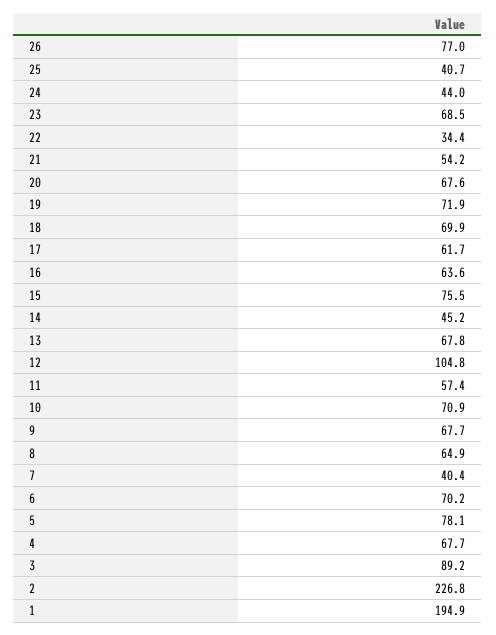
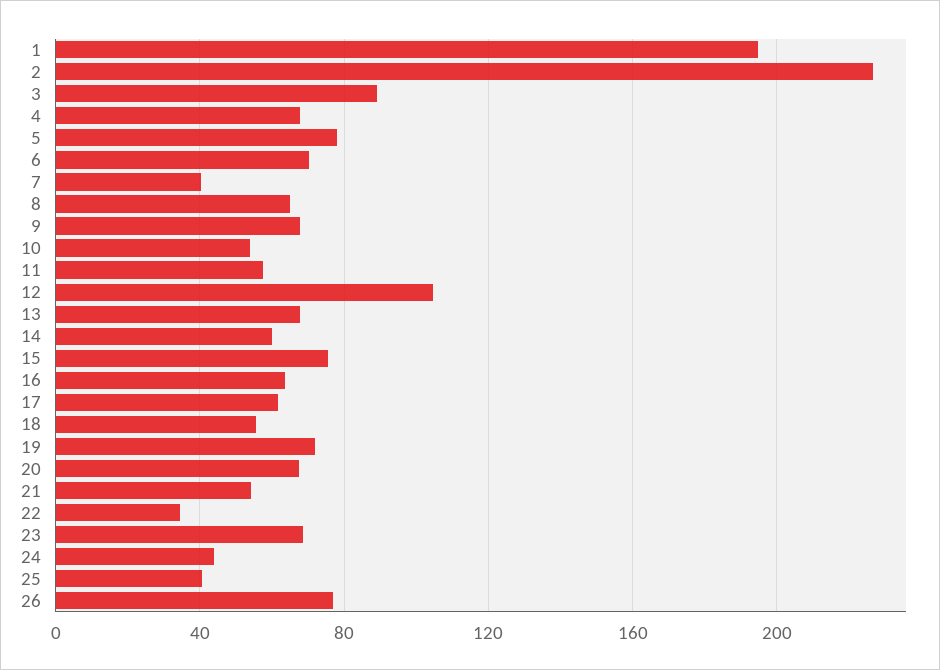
  {
    "26": 77,
    "25": 40.7,
    "24": 44,
    "23": 68.5,
    "22": 34.4,
    "21": 54.2,
    "20": 67.6,
    "19": 71.9,
-   "18": 69.9,
+   "18": 55,
    "17": 61.7,
    "16": 63.6,
    "15": 75.5,
-   "14": 45.2,
+   "14": 60,
    "13": 67.8,
    "12": 104.8,
    "11": 57.4,
-   "10": 70.9,
+   "10": 55,
    "9": 67.7,
    "8": 64.9,
    "7": 40.4,
    "6": 70.2,
    "5": 78.1,
    "4": 67.7,
    "3": 89.2,
    "2": 226.8,
    "1": 194.9
  }

